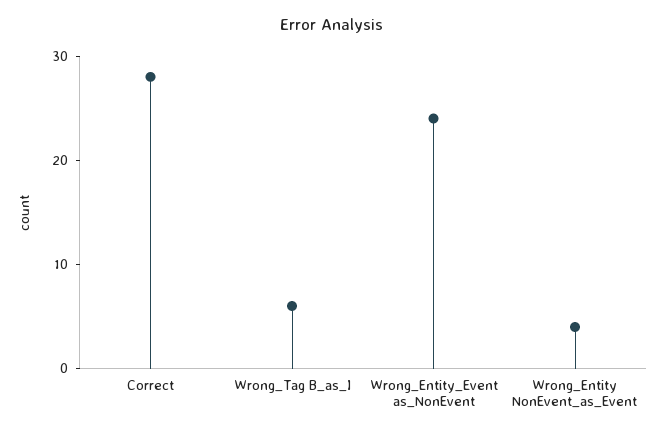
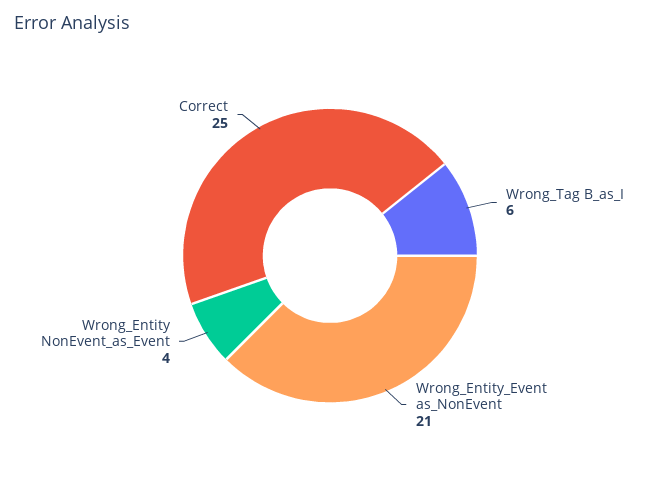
  {
-   "Correct": 28,
+   "Correct": 25,
    "Wrong_Tag B_as_I": 6,
-   "Wrong_Entity_Event as_NonEvent": 24,
+   "Wrong_Entity_Event as_NonEvent": 21,
    "Wrong_Entity NonEvent_as_Event": 4
  }

